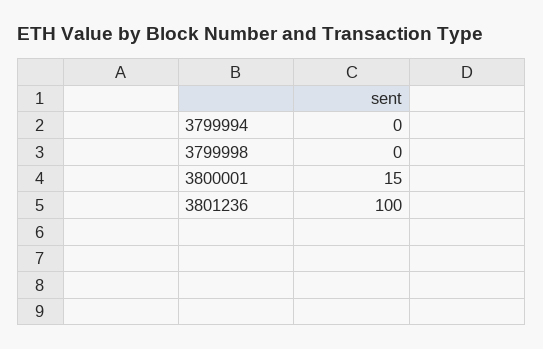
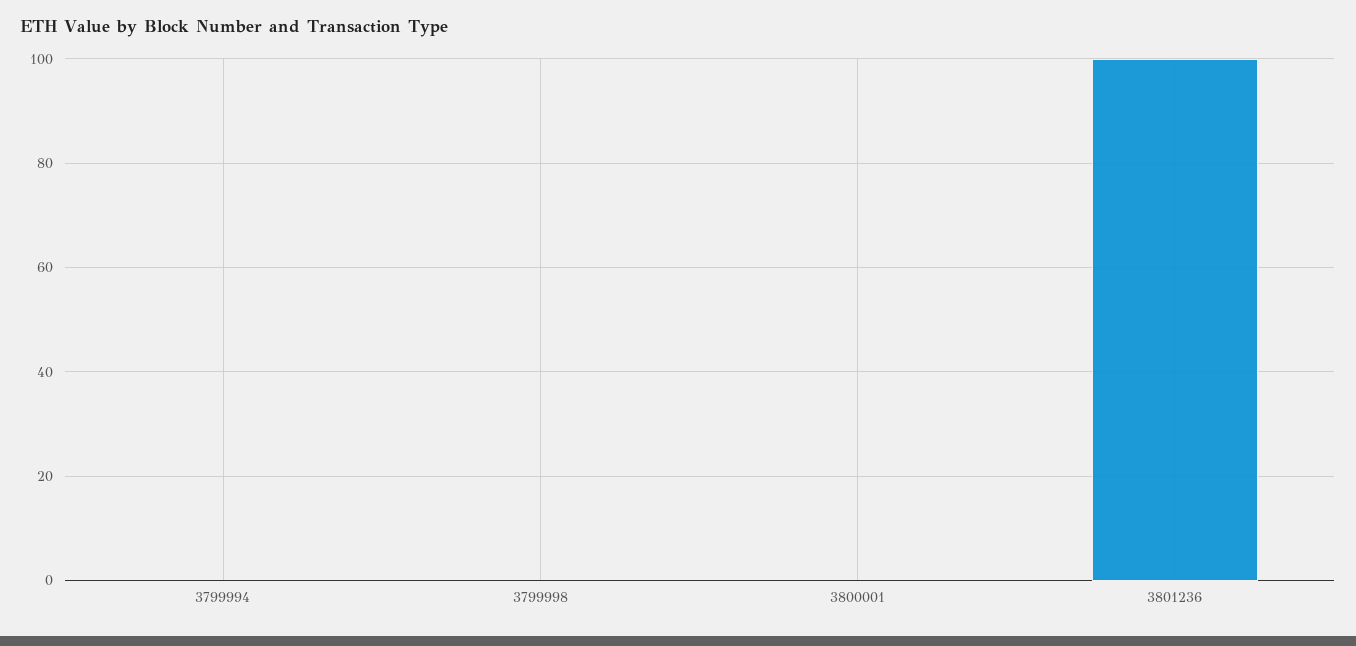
  {
    "3799994": 0,
    "3799998": 0,
-   "3800001": 15,
+   "3800001": 0,
    "3801236": 100
  }

